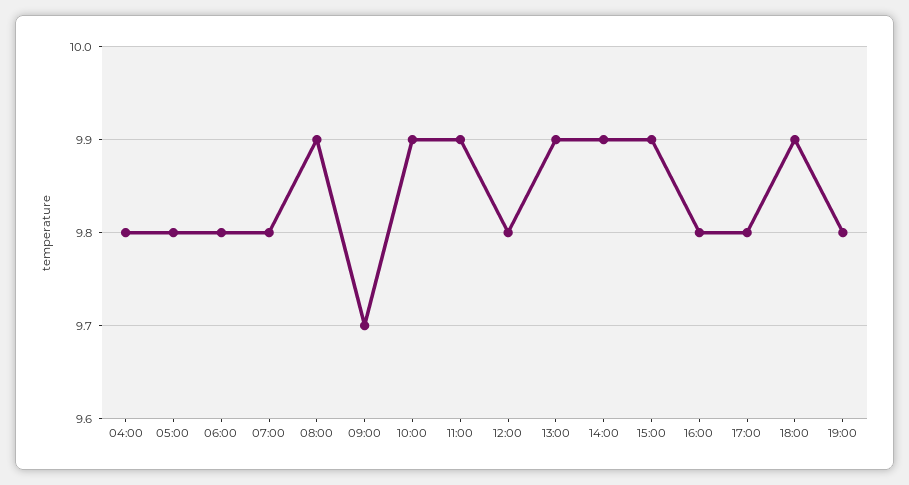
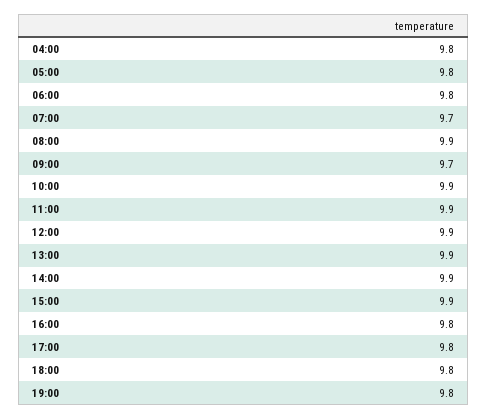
  {
    "04:00": 9.8,
    "05:00": 9.8,
    "06:00": 9.8,
-   "07:00": 9.8,
+   "07:00": 9.7,
    "08:00": 9.9,
    "09:00": 9.7,
    "10:00": 9.9,
    "11:00": 9.9,
-   "12:00": 9.8,
+   "12:00": 9.9,
    "13:00": 9.9,
    "14:00": 9.9,
    "15:00": 9.9,
    "16:00": 9.8,
    "17:00": 9.8,
-   "18:00": 9.9,
+   "18:00": 9.8,
    "19:00": 9.8
  }

